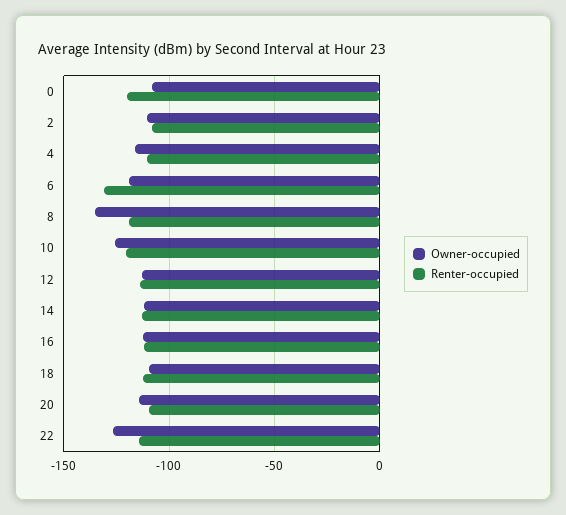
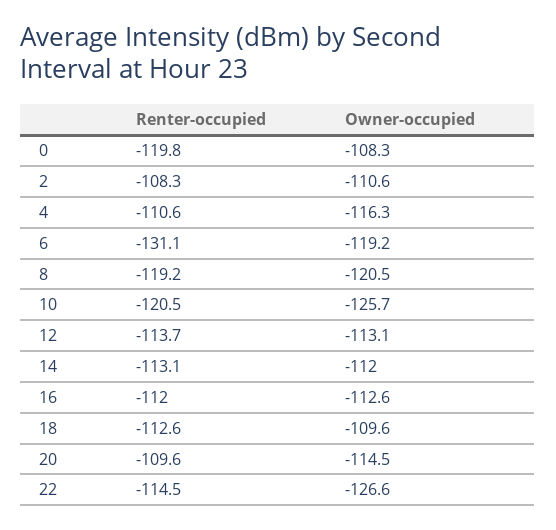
  {
    "Owner-occupied": {
      "0": -108.3,
      "2": -110.6,
      "4": -116.3,
      "6": -119.2,
-     "8": -135,
+     "8": -120.5,
      "10": -125.7,
      "12": -113.1,
      "14": -112,
      "16": -112.6,
      "18": -109.6,
      "20": -114.5,
      "22": -126.6
    },
    "Renter-occupied": {
      "0": -119.8,
      "2": -108.3,
      "4": -110.6,
      "6": -131.1,
      "8": -119.2,
      "10": -120.5,
      "12": -113.7,
      "14": -113.1,
      "16": -112,
      "18": -112.6,
      "20": -109.6,
      "22": -114.5
    }
  }

